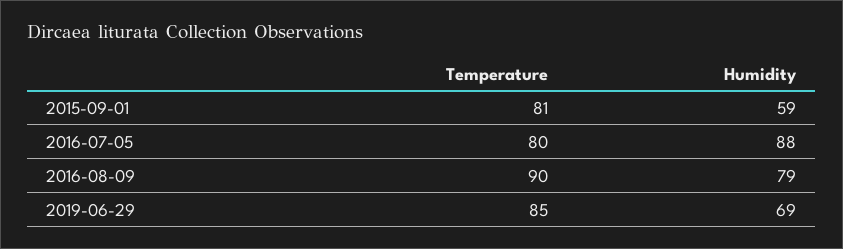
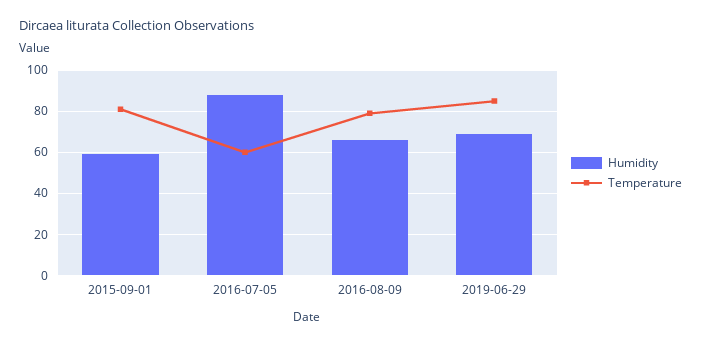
  {
    "Temperature": {
      "2015-09-01": 81,
-     "2016-07-05": 80,
+     "2016-07-05": 60,
-     "2016-08-09": 90,
+     "2016-08-09": 80,
      "2019-06-29": 85
    },
    "Humidity": {
      "2015-09-01": 59,
      "2016-07-05": 88,
-     "2016-08-09": 79,
+     "2016-08-09": 65,
      "2019-06-29": 69
    }
  }

